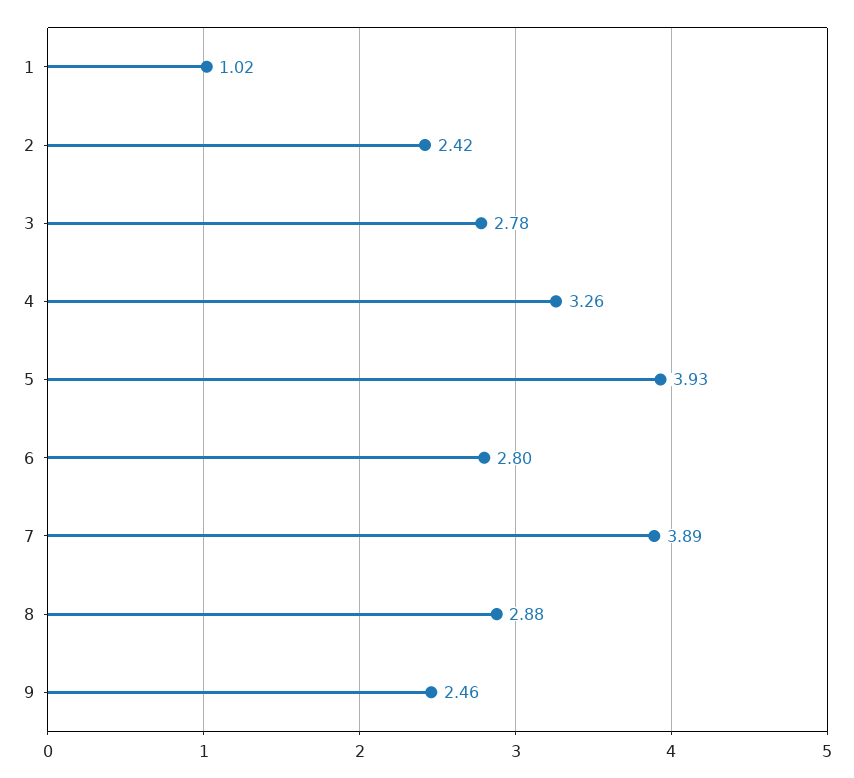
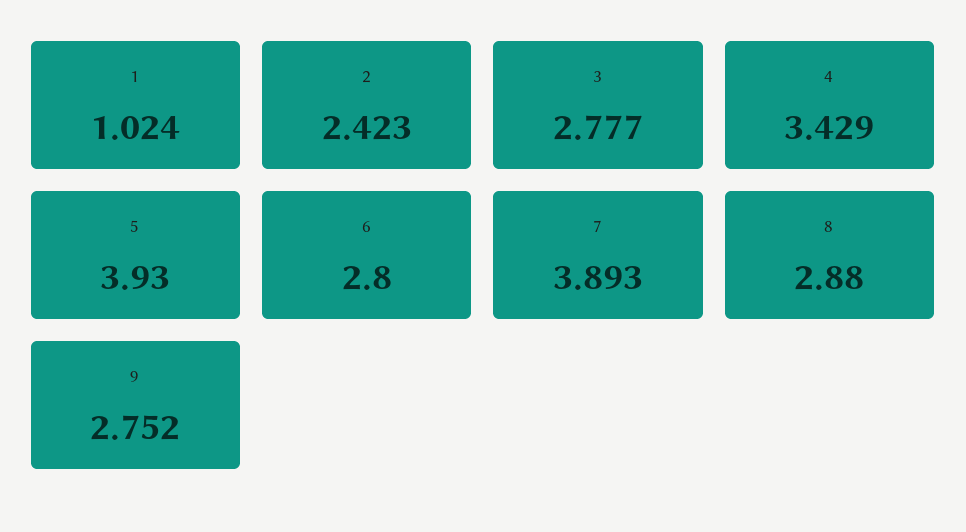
  {
    "1": 1.024,
    "2": 2.423,
    "3": 2.777,
-   "4": 3.26,
+   "4": 3.429,
    "5": 3.93,
    "6": 2.8,
    "7": 3.893,
    "8": 2.88,
-   "9": 2.46
+   "9": 2.752
  }

